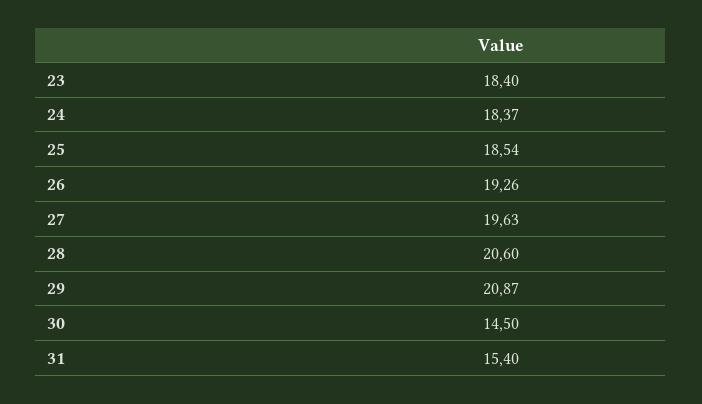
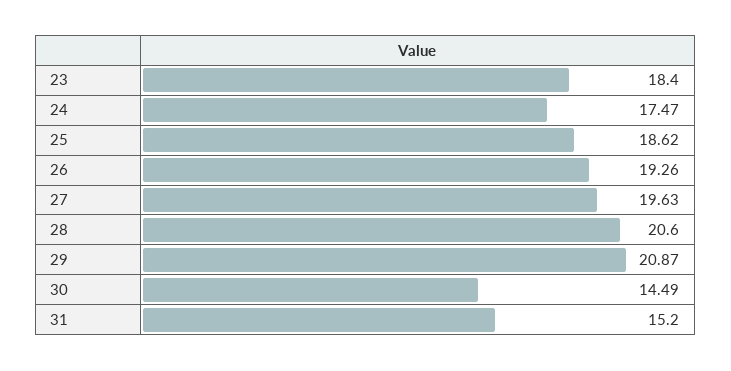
  {
    "23": 18.4,
-   "24": 18.37,
+   "24": 17.47,
-   "25": 18.54,
+   "25": 18.62,
    "26": 19.26,
    "27": 19.63,
    "28": 20.6,
    "29": 20.87,
-   "30": 14.5,
+   "30": 14.49,
-   "31": 15.4
+   "31": 15.2
  }

